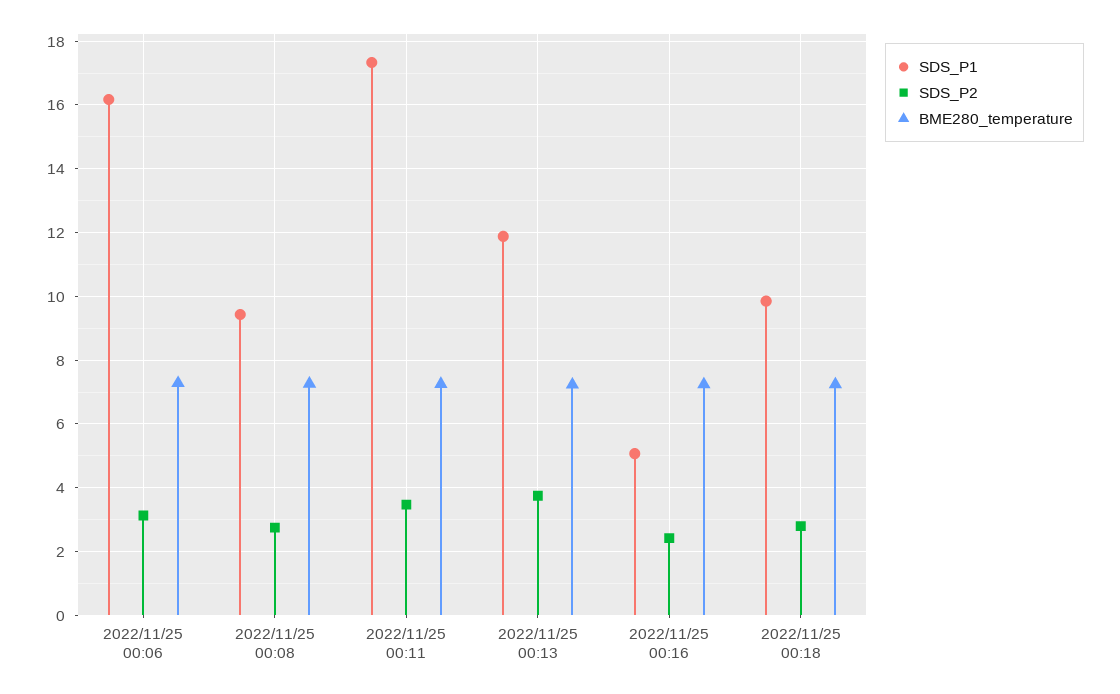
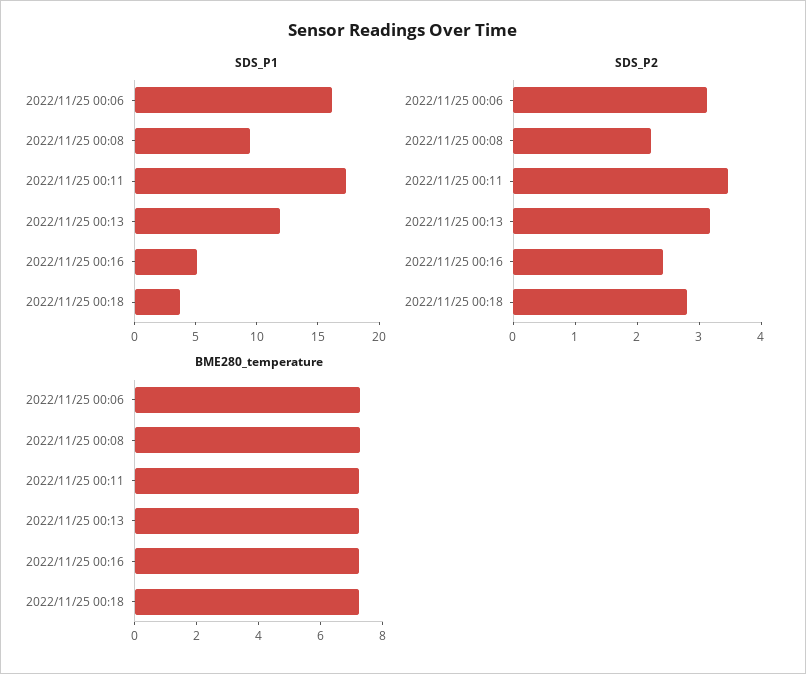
  {
    "SDS_P1": {
      "2022/11/25 00:06": 16.2,
      "2022/11/25 00:08": 9.4,
      "2022/11/25 00:11": 17.4,
      "2022/11/25 00:13": 11.8,
      "2022/11/25 00:16": 5,
-     "2022/11/25 00:18": 9.8
+     "2022/11/25 00:18": 4
    },
    "SDS_P2": {
      "2022/11/25 00:06": 3.2,
-     "2022/11/25 00:08": 2.8,
+     "2022/11/25 00:08": 2.2,
      "2022/11/25 00:11": 3.4,
-     "2022/11/25 00:13": 3.8,
+     "2022/11/25 00:13": 3.2,
      "2022/11/25 00:16": 2.4,
      "2022/11/25 00:18": 2.8
    },
    "BME280_temperature": {
      "2022/11/25 00:06": 7.2,
      "2022/11/25 00:08": 7.2,
      "2022/11/25 00:11": 7.2,
      "2022/11/25 00:13": 7.2,
      "2022/11/25 00:16": 7.2,
      "2022/11/25 00:18": 7.2
    }
  }

